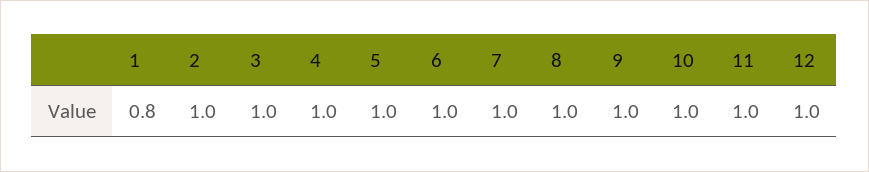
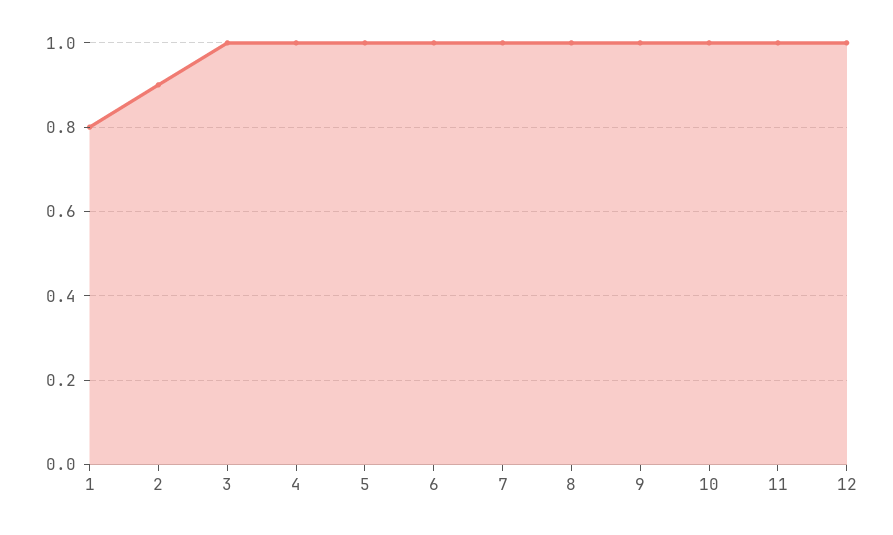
  {
    "1": 0.8,
-   "2": 1,
+   "2": 0.9,
    "3": 1,
    "4": 1,
    "5": 1,
    "6": 1,
    "7": 1,
    "8": 1,
    "9": 1,
    "10": 1,
    "11": 1,
    "12": 1
  }

